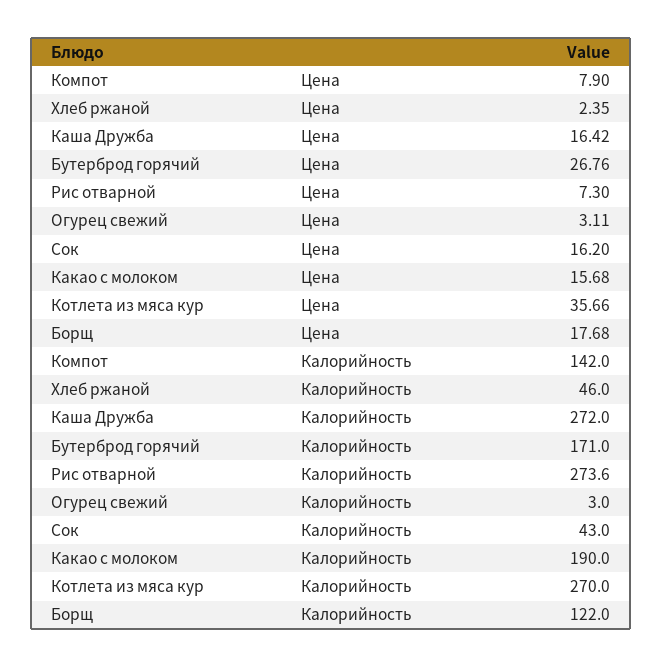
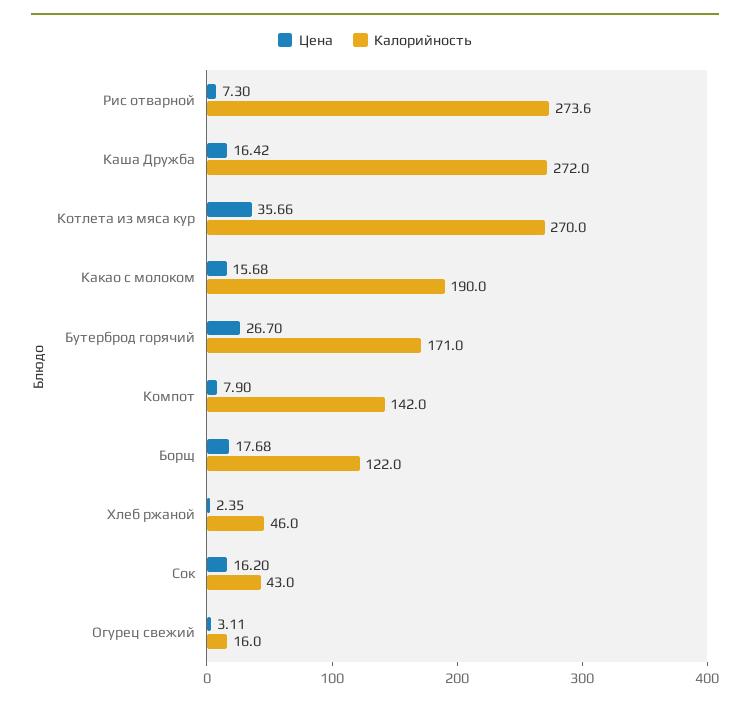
  {
    "Цена": {
      "Компот": 7.9,
      "Хлеб ржаной": 2.35,
      "Каша Дружба": 16.42,
-     "Бутерброд горячий": 26.76,
+     "Бутерброд горячий": 26.7,
      "Рис отварной": 7.3,
      "Огурец свежий": 3.11,
      "Сок": 16.2,
      "Какао с молоком": 15.68,
      "Котлета из мяса кур": 35.66,
      "Борщ": 17.68
    },
    "Калорийность": {
      "Компот": 142,
      "Хлеб ржаной": 46,
      "Каша Дружба": 272,
      "Бутерброд горячий": 171,
      "Рис отварной": 273.6,
-     "Огурец свежий": 3,
+     "Огурец свежий": 16,
      "Сок": 43,
      "Какао с молоком": 190,
      "Котлета из мяса кур": 270,
      "Борщ": 122
    }
  }

